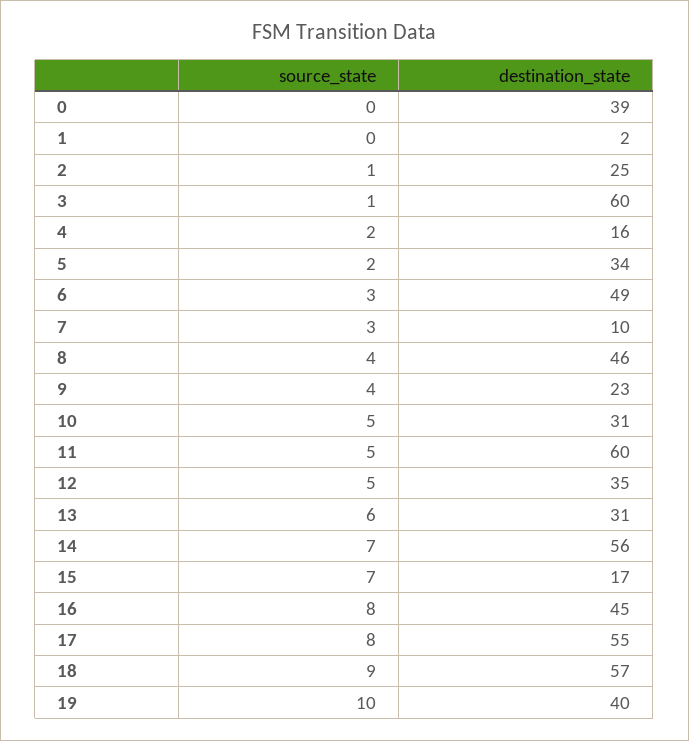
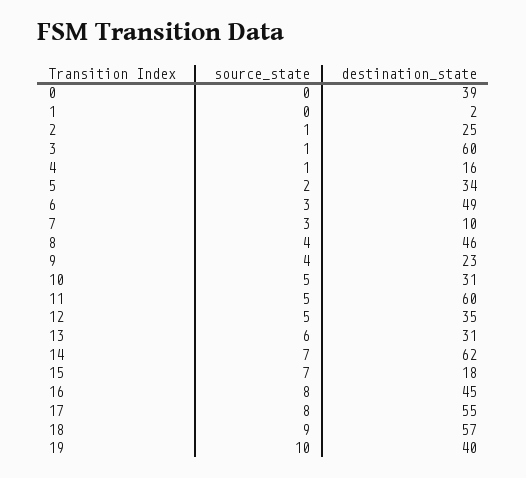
  {
    "source_state": {
      "0": 0,
      "1": 0,
      "2": 1,
      "3": 1,
-     "4": 2,
+     "4": 1,
      "5": 2,
      "6": 3,
      "7": 3,
      "8": 4,
      "9": 4,
      "10": 5,
      "11": 5,
      "12": 5,
      "13": 6,
      "14": 7,
      "15": 7,
      "16": 8,
      "17": 8,
      "18": 9,
      "19": 10
    },
    "destination_state": {
      "0": 39,
      "1": 2,
      "2": 25,
      "3": 60,
      "4": 16,
      "5": 34,
      "6": 49,
      "7": 10,
      "8": 46,
      "9": 23,
      "10": 31,
      "11": 60,
      "12": 35,
      "13": 31,
-     "14": 56,
+     "14": 62,
-     "15": 17,
+     "15": 18,
      "16": 45,
      "17": 55,
      "18": 57,
      "19": 40
    }
  }

